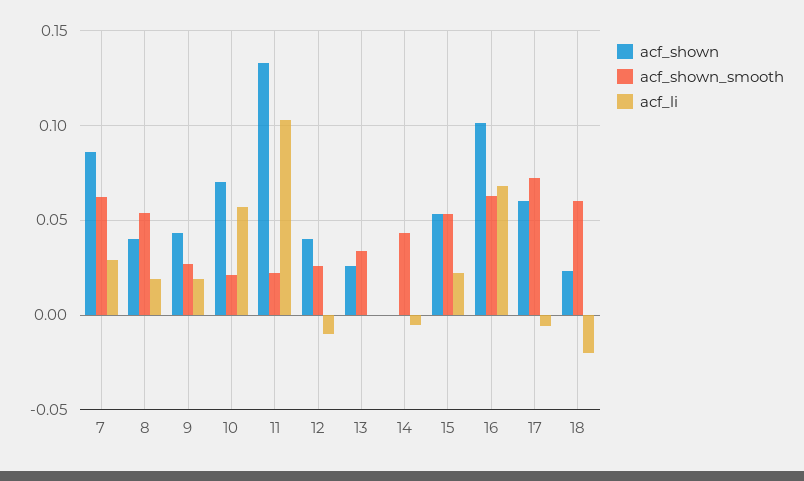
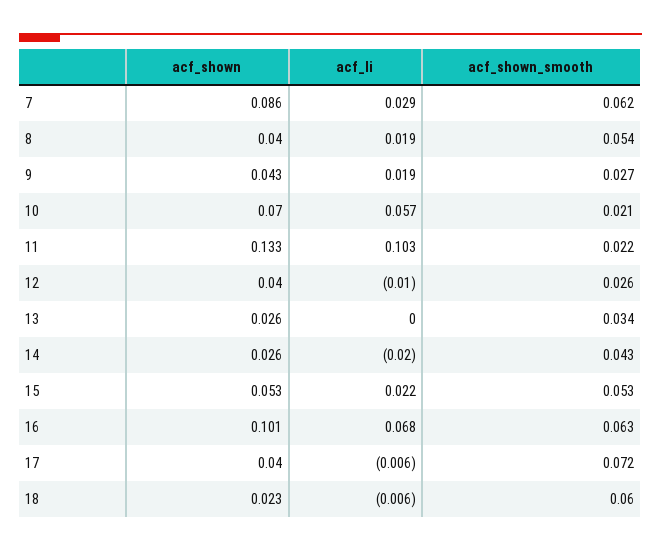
  {
    "acf_shown": {
      "7": 0.086,
      "8": 0.04,
      "9": 0.043,
      "10": 0.07,
      "11": 0.133,
      "12": 0.04,
      "13": 0.026,
-     "14": 0,
+     "14": 0.026,
      "15": 0.053,
      "16": 0.101,
-     "17": 0.06,
+     "17": 0.04,
      "18": 0.023
    },
    "acf_shown_smooth": {
      "7": 0.062,
      "8": 0.054,
      "9": 0.027,
      "10": 0.021,
      "11": 0.022,
      "12": 0.026,
      "13": 0.034,
      "14": 0.043,
      "15": 0.053,
      "16": 0.063,
      "17": 0.072,
      "18": 0.06
    },
    "acf_li": {
      "7": 0.029,
      "8": 0.019,
      "9": 0.019,
      "10": 0.057,
      "11": 0.103,
      "12": -0.01,
      "13": 0,
-     "14": -0.005,
+     "14": -0.02,
      "15": 0.022,
      "16": 0.068,
      "17": -0.006,
-     "18": -0.02
+     "18": -0.006
    }
  }

